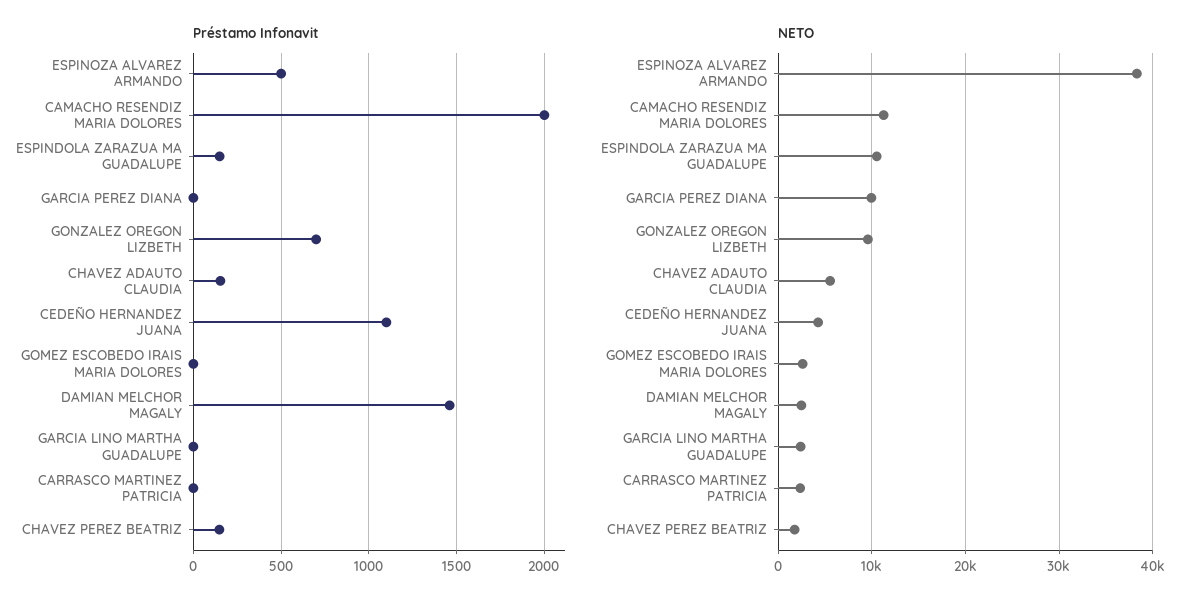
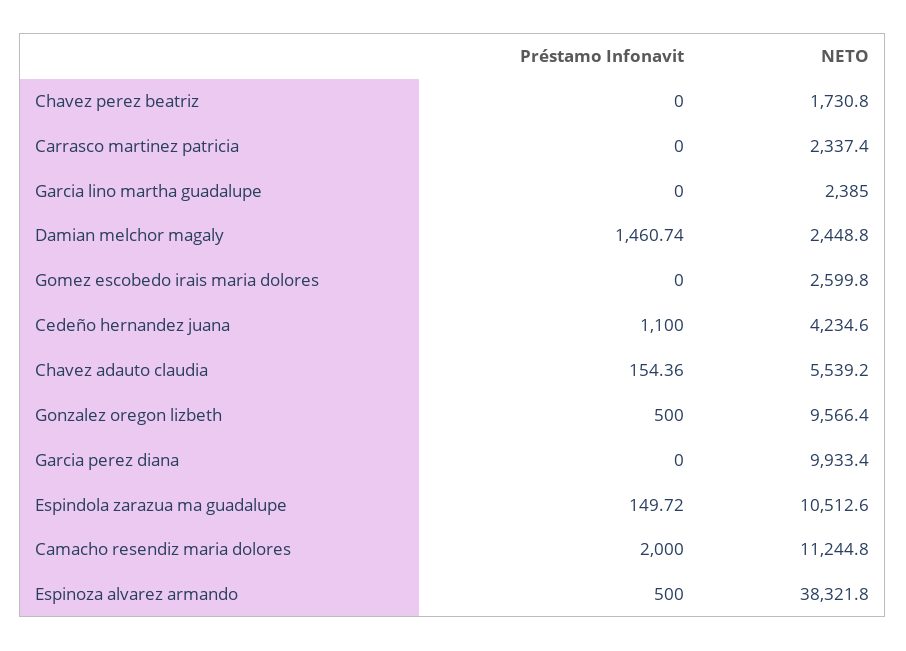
  {
    "Préstamo Infonavit": {
      "ESPINOZA ALVAREZ ARMANDO": 500,
      "CAMACHO RESENDIZ MARIA DOLORES": 2000,
      "ESPINDOLA ZARAZUA MA GUADALUPE": 149.72,
      "GARCIA PEREZ DIANA": 0,
-     "GONZALEZ OREGON LIZBETH": 700,
+     "GONZALEZ OREGON LIZBETH": 500,
      "CHAVEZ ADAUTO CLAUDIA": 154.36,
      "CEDEÑO HERNANDEZ JUANA": 1100,
      "GOMEZ ESCOBEDO IRAIS MARIA DOLORES": 0,
      "DAMIAN MELCHOR MAGALY": 1460.74,
      "GARCIA LINO MARTHA GUADALUPE": 0,
      "CARRASCO MARTINEZ PATRICIA": 0,
-     "CHAVEZ PEREZ BEATRIZ": 150
+     "CHAVEZ PEREZ BEATRIZ": 0
    },
    "NETO": {
      "ESPINOZA ALVAREZ ARMANDO": 38321.8,
      "CAMACHO RESENDIZ MARIA DOLORES": 11244.8,
      "ESPINDOLA ZARAZUA MA GUADALUPE": 10512.6,
      "GARCIA PEREZ DIANA": 9933.4,
      "GONZALEZ OREGON LIZBETH": 9566.4,
      "CHAVEZ ADAUTO CLAUDIA": 5539.2,
      "CEDEÑO HERNANDEZ JUANA": 4234.6,
      "GOMEZ ESCOBEDO IRAIS MARIA DOLORES": 2599.8,
      "DAMIAN MELCHOR MAGALY": 2448.8,
      "GARCIA LINO MARTHA GUADALUPE": 2385,
      "CARRASCO MARTINEZ PATRICIA": 2337.4,
      "CHAVEZ PEREZ BEATRIZ": 1730.8
    }
  }

